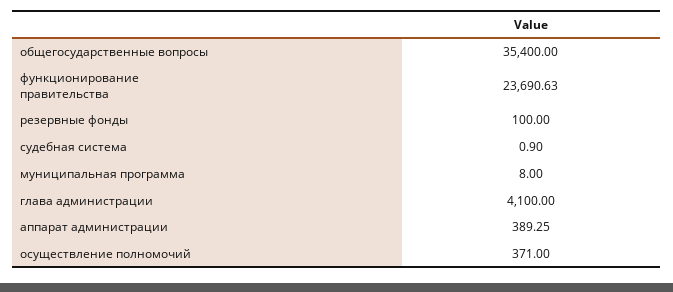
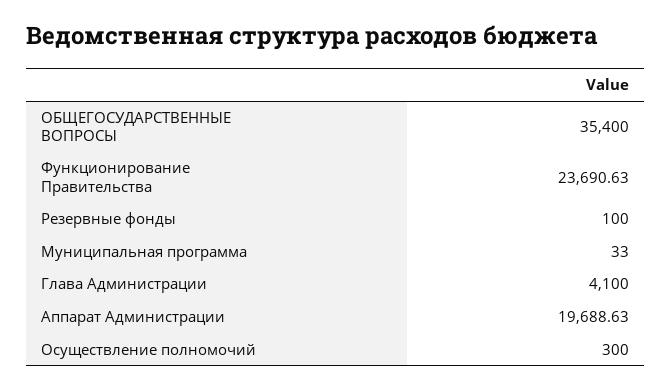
  {
    "общегосударственные вопросы": 35400,
    "функционирование правительства": 23690.63,
    "резервные фонды": 100,
-   "судебная система": 0.9,
-   "муниципальная программа": 8,
+   "муниципальная программа": 33,
    "глава администрации": 4100,
-   "аппарат администрации": 389.25,
+   "аппарат администрации": 19688.63,
-   "осуществление полномочий": 371
+   "осуществление полномочий": 300
  }

